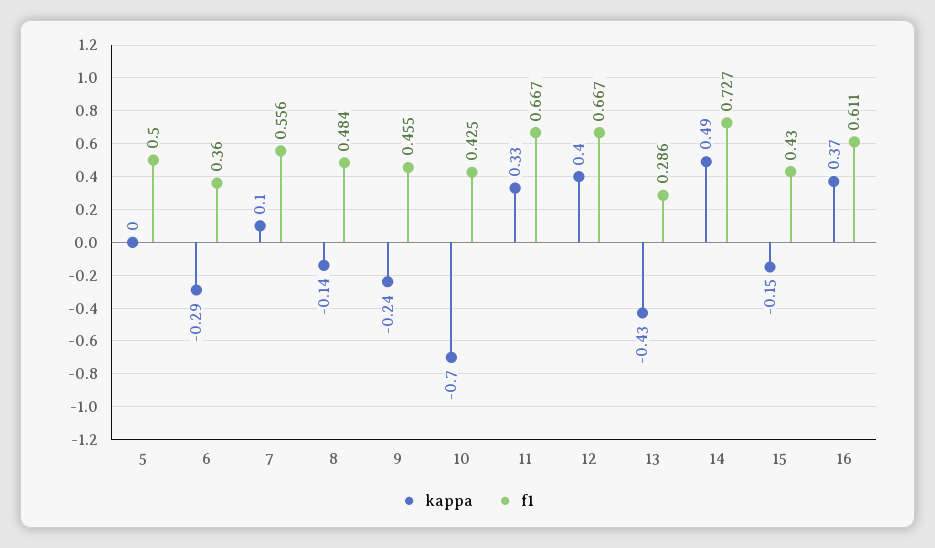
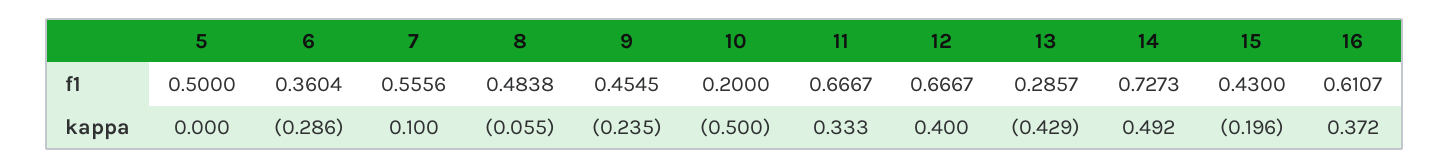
  {
    "kappa": {
      "5": 0,
      "6": -0.286,
      "7": 0.1,
-     "8": -0.14,
+     "8": -0.055,
      "9": -0.235,
-     "10": -0.7,
+     "10": -0.5,
      "11": 0.333,
      "12": 0.4,
      "13": -0.429,
      "14": 0.492,
-     "15": -0.15,
+     "15": -0.196,
      "16": 0.372
    },
    "f1": {
      "5": 0.5,
      "6": 0.3604,
      "7": 0.5556,
      "8": 0.4838,
      "9": 0.4545,
-     "10": 0.425,
+     "10": 0.2,
      "11": 0.6667,
      "12": 0.6667,
      "13": 0.2857,
      "14": 0.7273,
      "15": 0.43,
      "16": 0.6107
    }
  }

